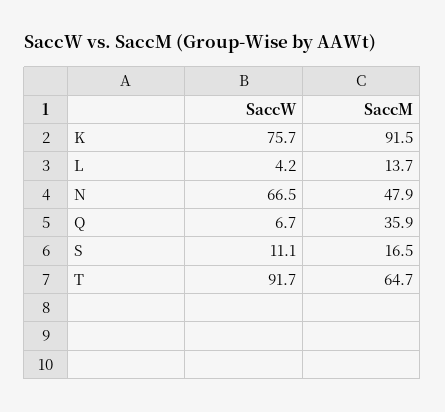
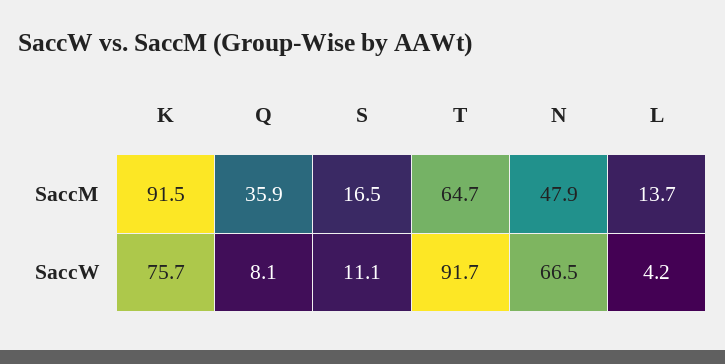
  {
    "SaccW": {
      "K": 75.7,
      "L": 4.2,
      "N": 66.5,
-     "Q": 6.7,
+     "Q": 8.1,
      "S": 11.1,
      "T": 91.7
    },
    "SaccM": {
      "K": 91.5,
      "L": 13.7,
      "N": 47.9,
      "Q": 35.9,
      "S": 16.5,
      "T": 64.7
    }
  }

